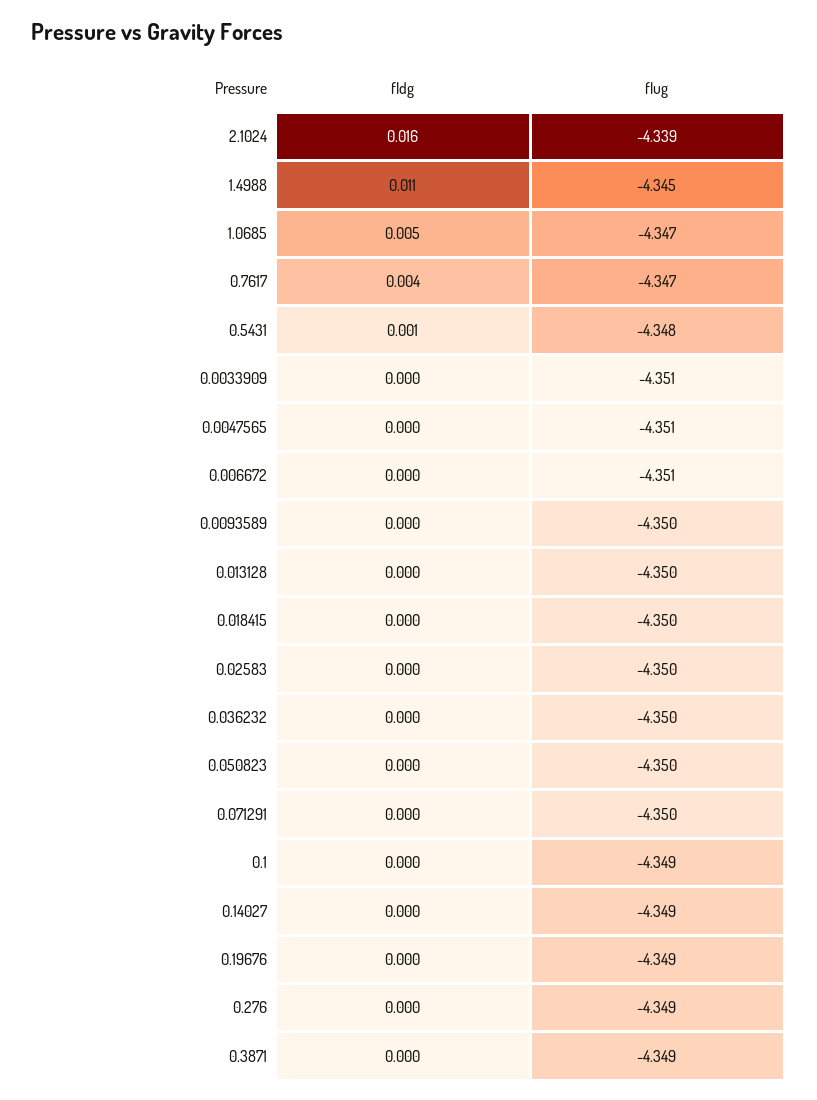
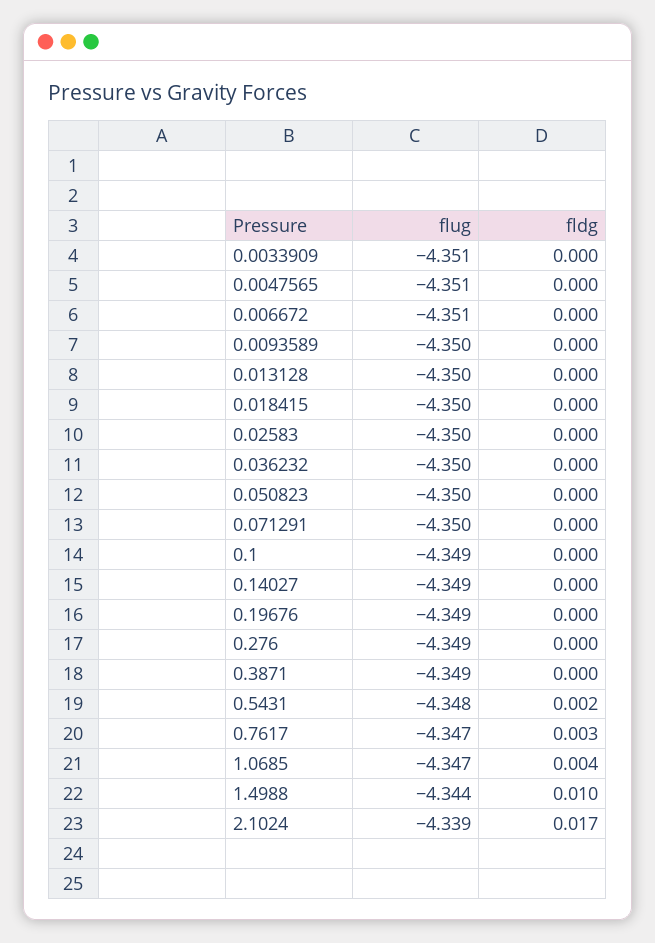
  {
    "fldg": {
-     "2.1024": 0.016,
+     "2.1024": 0.017,
-     "1.4988": 0.011,
+     "1.4988": 0.01,
-     "1.0685": 0.005,
+     "1.0685": 0.004,
-     "0.7617": 0.004,
+     "0.7617": 0.003,
-     "0.5431": 0.001,
+     "0.5431": 0.002,
      "0.0033909": 0,
      "0.0047565": 0,
      "0.006672": 0,
      "0.0093589": 0,
      "0.013128": 0,
      "0.018415": 0,
      "0.02583": 0,
      "0.036232": 0,
      "0.050823": 0,
      "0.071291": 0,
      "0.1": 0,
      "0.14027": 0,
      "0.19676": 0,
      "0.276": 0,
      "0.3871": 0
    },
    "flug": {
      "2.1024": -4.339,
-     "1.4988": -4.345,
+     "1.4988": -4.344,
      "1.0685": -4.347,
      "0.7617": -4.347,
      "0.5431": -4.348,
      "0.0033909": -4.351,
      "0.0047565": -4.351,
      "0.006672": -4.351,
      "0.0093589": -4.35,
      "0.013128": -4.35,
      "0.018415": -4.35,
      "0.02583": -4.35,
      "0.036232": -4.35,
      "0.050823": -4.35,
      "0.071291": -4.35,
      "0.1": -4.349,
      "0.14027": -4.349,
      "0.19676": -4.349,
      "0.276": -4.349,
      "0.3871": -4.349
    }
  }

